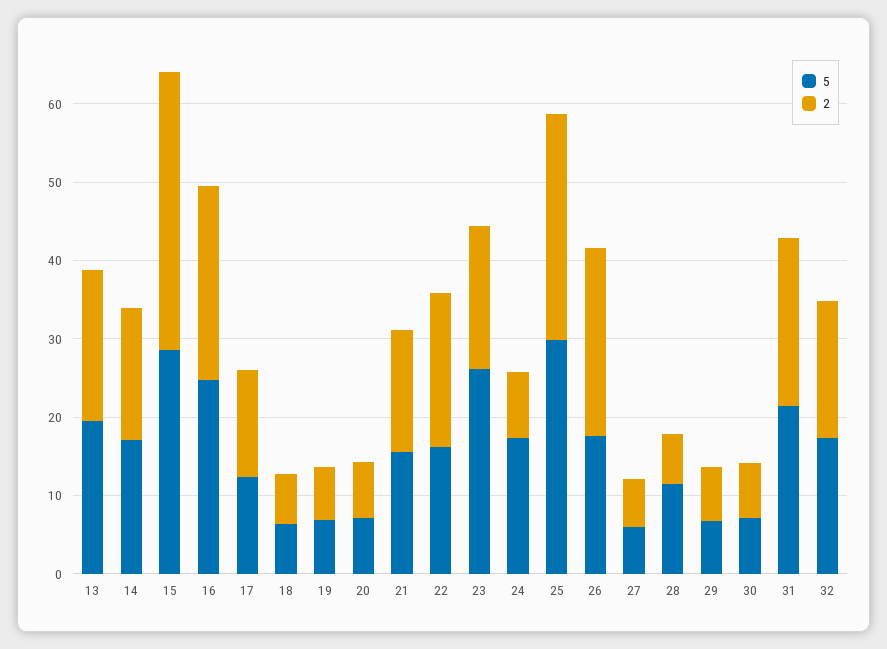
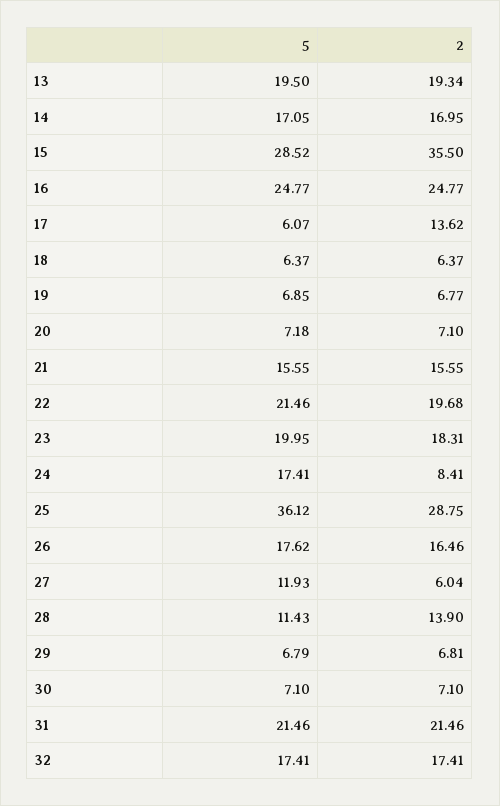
  {
    "5": {
      "13": 19.5,
      "14": 17.05,
      "15": 28.52,
      "16": 24.77,
-     "17": 12,
+     "17": 6.07,
      "18": 6.37,
      "19": 6.85,
      "20": 7.18,
      "21": 15.55,
-     "22": 16,
+     "22": 21.46,
-     "23": 26,
+     "23": 19.95,
      "24": 17.41,
-     "25": 30,
+     "25": 36.12,
      "26": 17.62,
-     "27": 6,
+     "27": 11.93,
      "28": 11.43,
      "29": 6.79,
      "30": 7.1,
      "31": 21.46,
      "32": 17.41
    },
    "2": {
      "13": 19.34,
      "14": 16.95,
      "15": 35.5,
      "16": 24.77,
      "17": 13.62,
      "18": 6.37,
      "19": 6.77,
      "20": 7.1,
      "21": 15.55,
      "22": 19.68,
      "23": 18.31,
      "24": 8.41,
      "25": 28.75,
-     "26": 24,
+     "26": 16.46,
      "27": 6.04,
-     "28": 6,
+     "28": 13.9,
      "29": 6.81,
      "30": 7.1,
      "31": 21.46,
      "32": 17.41
    }
  }

